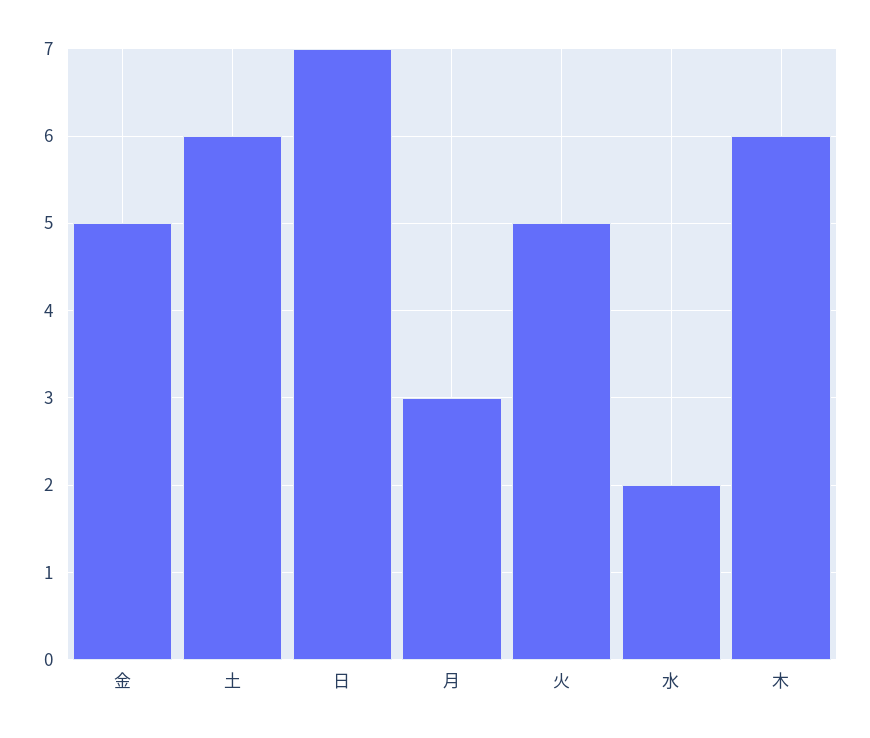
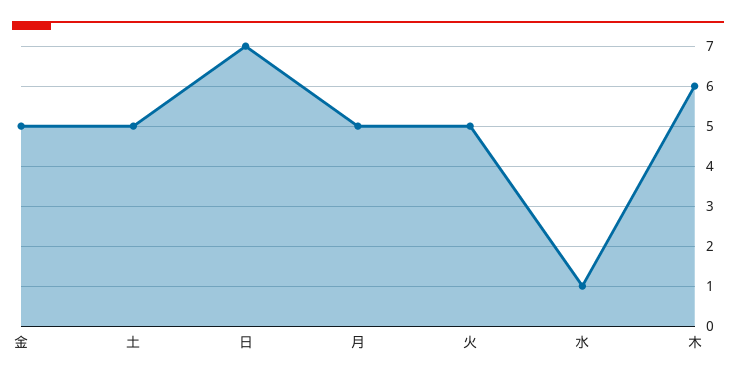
  {
    "金": 5,
-   "土": 6,
+   "土": 5,
    "日": 7,
-   "月": 3,
+   "月": 5,
    "火": 5,
-   "水": 2,
+   "水": 1,
    "木": 6
  }

